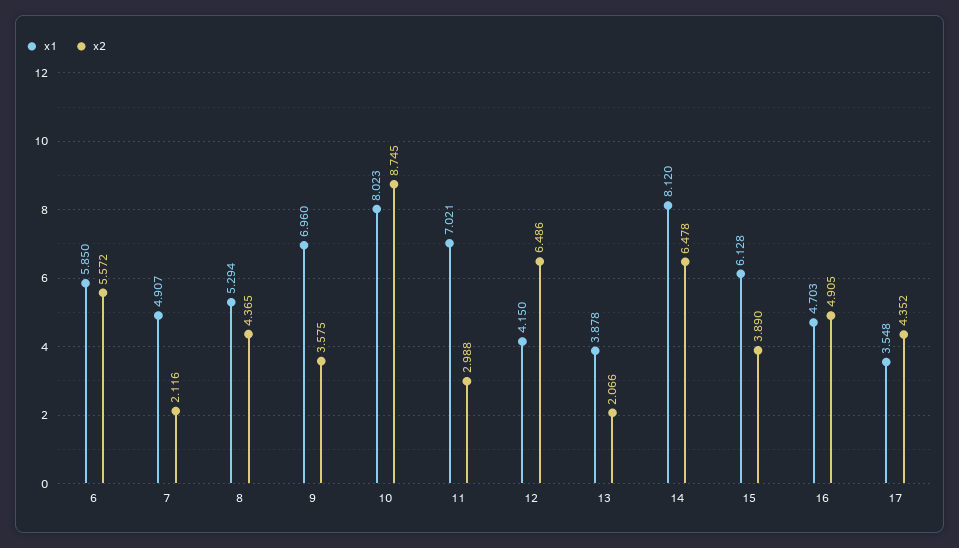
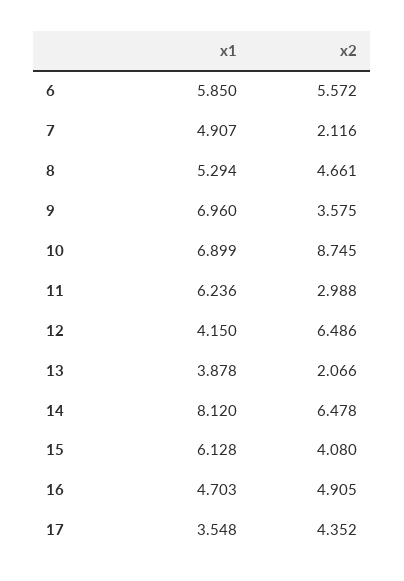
  {
    "x1": {
      "6": 5.85,
      "7": 4.907,
      "8": 5.294,
      "9": 6.96,
-     "10": 8.023,
+     "10": 6.899,
-     "11": 7.021,
+     "11": 6.236,
      "12": 4.15,
      "13": 3.878,
      "14": 8.12,
      "15": 6.128,
      "16": 4.703,
      "17": 3.548
    },
    "x2": {
      "6": 5.572,
      "7": 2.116,
-     "8": 4.365,
+     "8": 4.661,
      "9": 3.575,
      "10": 8.745,
      "11": 2.988,
      "12": 6.486,
      "13": 2.066,
      "14": 6.478,
-     "15": 3.89,
+     "15": 4.08,
      "16": 4.905,
      "17": 4.352
    }
  }

